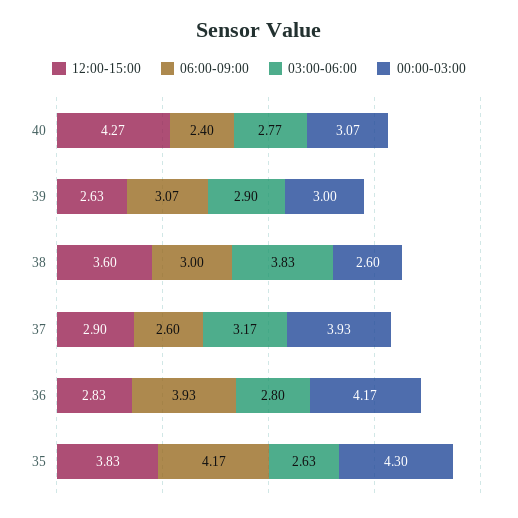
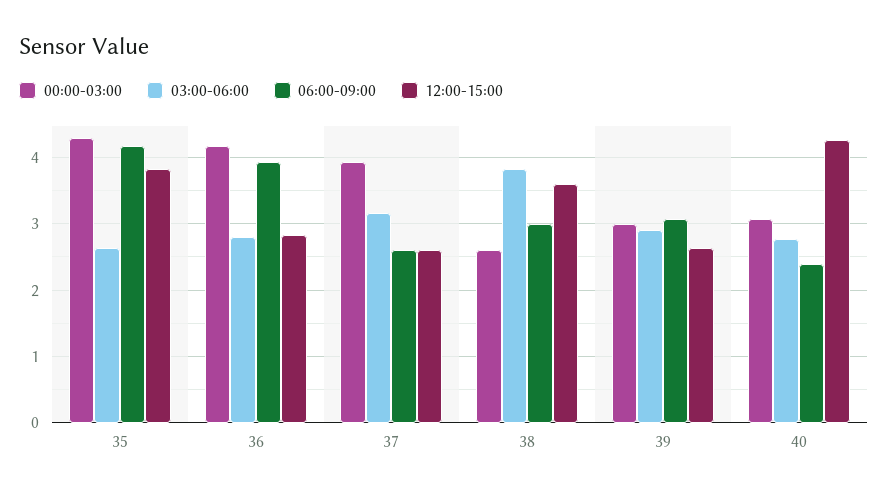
  {
    "12:00-15:00": {
      "40": 4.27,
      "39": 2.63,
      "38": 3.6,
-     "37": 2.9,
+     "37": 2.6,
      "36": 2.83,
      "35": 3.83
    },
    "06:00-09:00": {
      "40": 2.4,
      "39": 3.07,
      "38": 3,
      "37": 2.6,
      "36": 3.93,
      "35": 4.17
    },
    "03:00-06:00": {
      "40": 2.77,
      "39": 2.9,
      "38": 3.83,
      "37": 3.17,
      "36": 2.8,
      "35": 2.63
    },
    "00:00-03:00": {
      "40": 3.07,
      "39": 3,
      "38": 2.6,
      "37": 3.93,
      "36": 4.17,
      "35": 4.3
    }
  }

